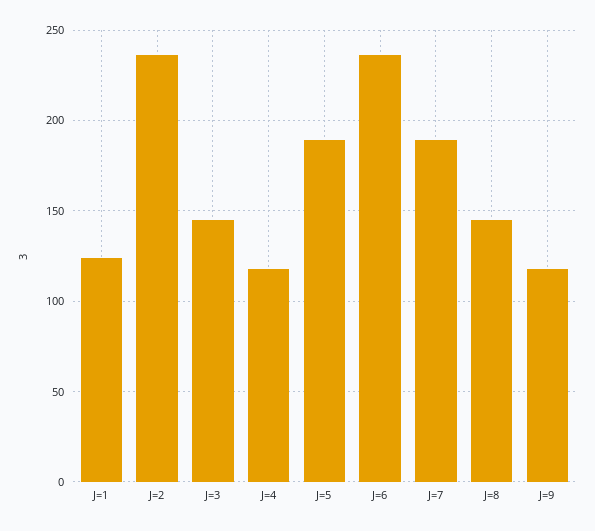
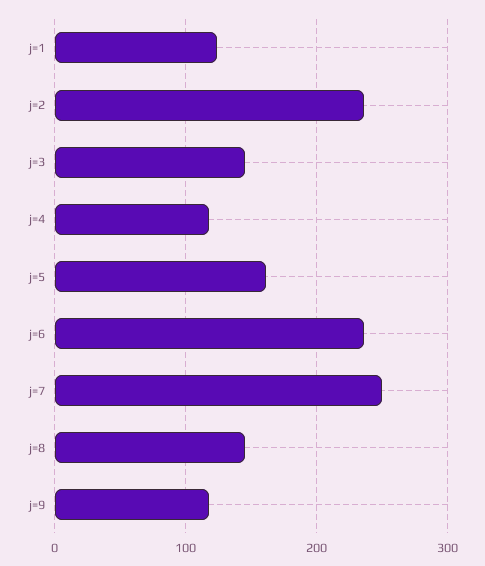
  {
    "J=1": 125,
    "J=2": 235,
    "J=3": 145,
    "J=4": 120,
-   "J=5": 190,
+   "J=5": 160,
    "J=6": 235,
-   "J=7": 190,
+   "J=7": 250,
    "J=8": 145,
    "J=9": 120
  }

